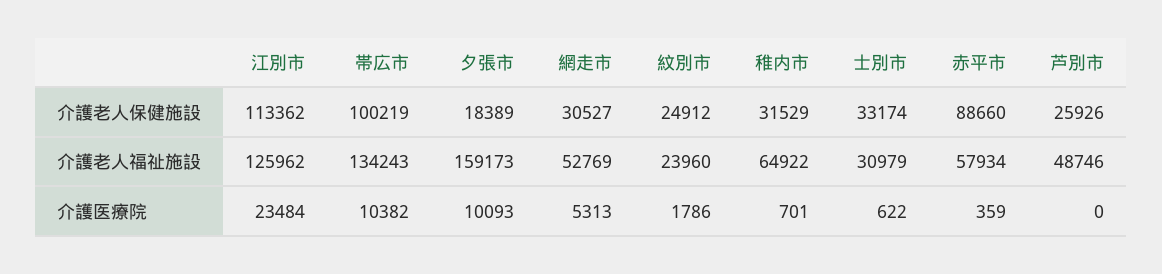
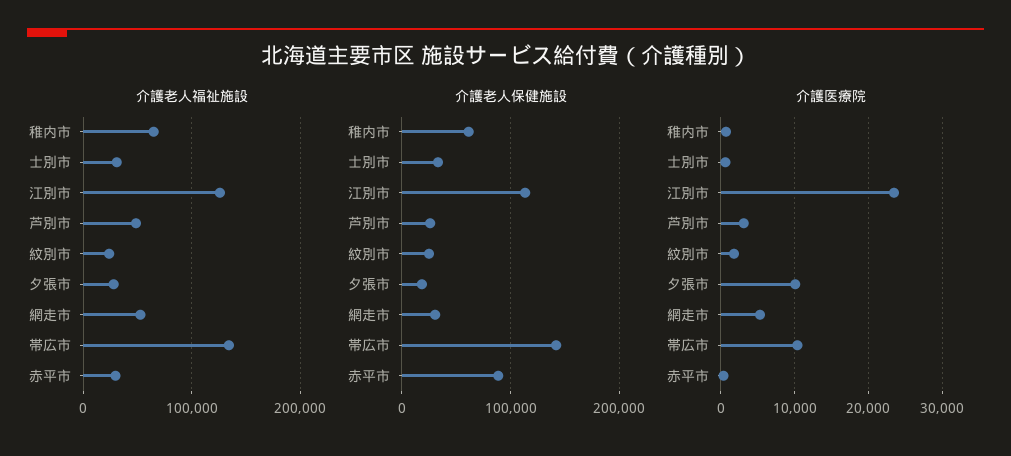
  {
    "介護老人保健施設": {
      "江別市": 113362,
-     "帯広市": 100219,
+     "帯広市": 140000,
      "夕張市": 18389,
      "網走市": 30527,
      "紋別市": 24912,
-     "稚内市": 31529,
+     "稚内市": 60000,
      "士別市": 33174,
      "赤平市": 88660,
      "芦別市": 25926
    },
    "介護老人福祉施設": {
      "江別市": 125962,
      "帯広市": 134243,
-     "夕張市": 159173,
+     "夕張市": 30000,
      "網走市": 52769,
      "紋別市": 23960,
      "稚内市": 64922,
      "士別市": 30979,
-     "赤平市": 57934,
+     "赤平市": 30000,
      "芦別市": 48746
    },
    "介護医療院": {
      "江別市": 23484,
      "帯広市": 10382,
      "夕張市": 10093,
      "網走市": 5313,
      "紋別市": 1786,
      "稚内市": 701,
      "士別市": 622,
      "赤平市": 359,
-     "芦別市": 0
+     "芦別市": 3000
    }
  }

